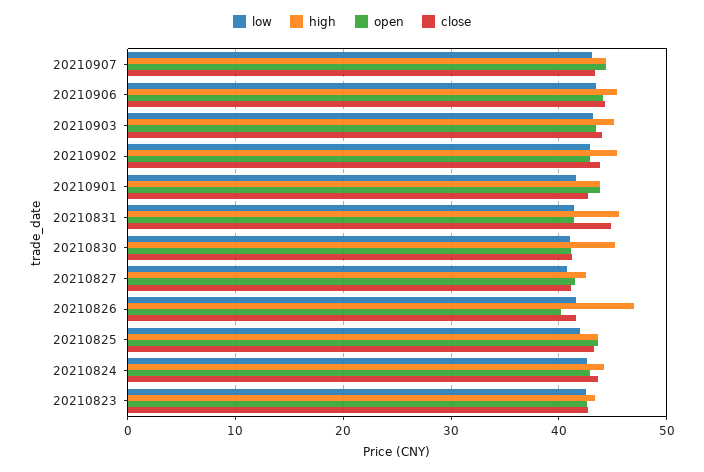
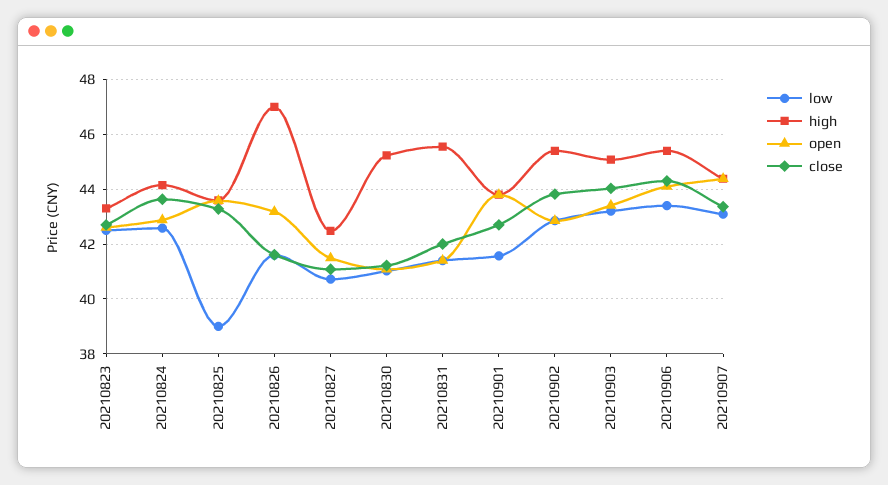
  {
    "low": {
      "20210907": 43,
      "20210906": 43.5,
      "20210903": 43.25,
      "20210902": 42.75,
      "20210901": 41.5,
      "20210831": 41.5,
      "20210830": 41,
      "20210827": 40.75,
      "20210826": 41.5,
-     "20210825": 42,
+     "20210825": 39,
      "20210824": 42.5,
      "20210823": 42.5
    },
    "high": {
      "20210907": 44.5,
      "20210906": 45.5,
      "20210903": 45,
      "20210902": 45.5,
      "20210901": 43.75,
      "20210831": 45.5,
      "20210830": 45.25,
      "20210827": 42.5,
      "20210826": 47,
      "20210825": 43.5,
      "20210824": 44.25,
      "20210823": 43.25
    },
    "open": {
      "20210907": 44.5,
      "20210906": 44,
      "20210903": 43.5,
      "20210902": 42.75,
      "20210901": 43.75,
      "20210831": 41.5,
      "20210830": 41,
      "20210827": 41.5,
-     "20210826": 40,
+     "20210826": 43.25,
      "20210825": 43.5,
      "20210824": 43,
      "20210823": 42.5
    },
    "close": {
      "20210907": 43.25,
      "20210906": 44.25,
      "20210903": 44,
      "20210902": 43.75,
      "20210901": 42.75,
-     "20210831": 45,
+     "20210831": 42,
      "20210830": 41.25,
      "20210827": 41,
      "20210826": 41.5,
      "20210825": 43.25,
      "20210824": 43.75,
      "20210823": 42.75
    }
  }

